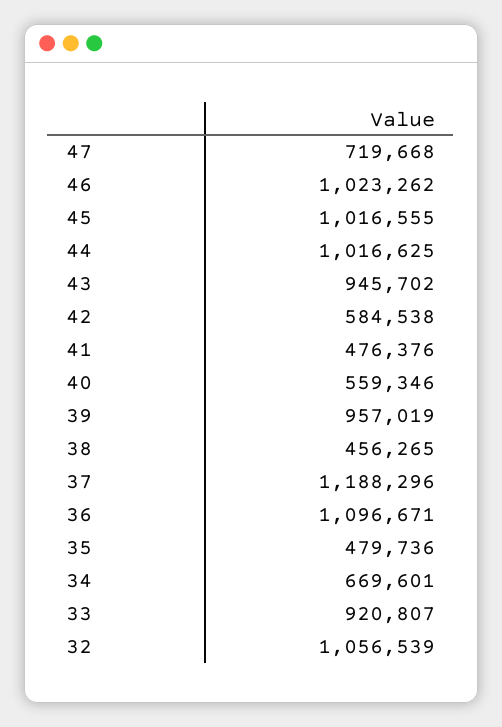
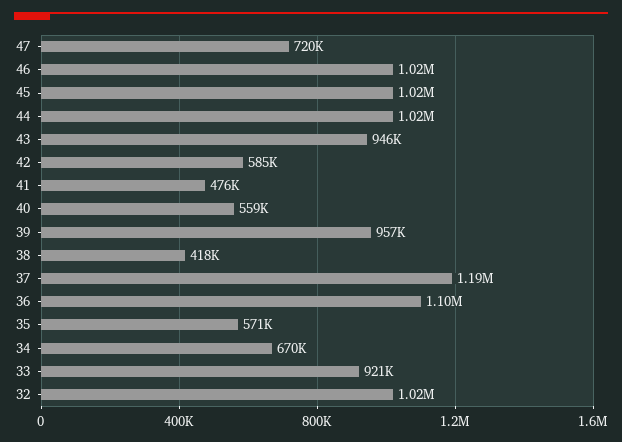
  {
    "47": 719668,
    "46": 1023262,
    "45": 1016555,
    "44": 1016625,
    "43": 945702,
    "42": 584538,
    "41": 476376,
    "40": 559346,
    "39": 957019,
-   "38": 456265,
+   "38": 418000,
    "37": 1188296,
    "36": 1096671,
-   "35": 479736,
+   "35": 571000,
    "34": 669601,
    "33": 920807,
-   "32": 1056539
+   "32": 1020000
  }

